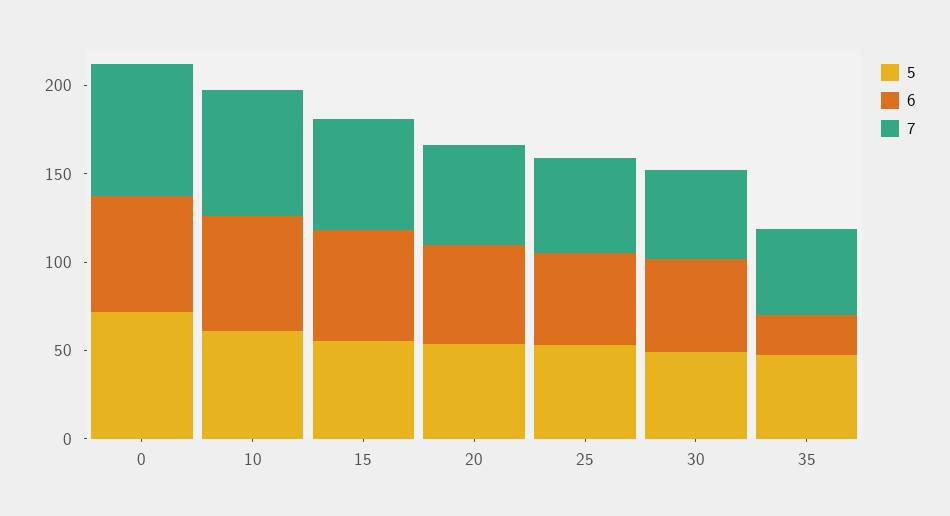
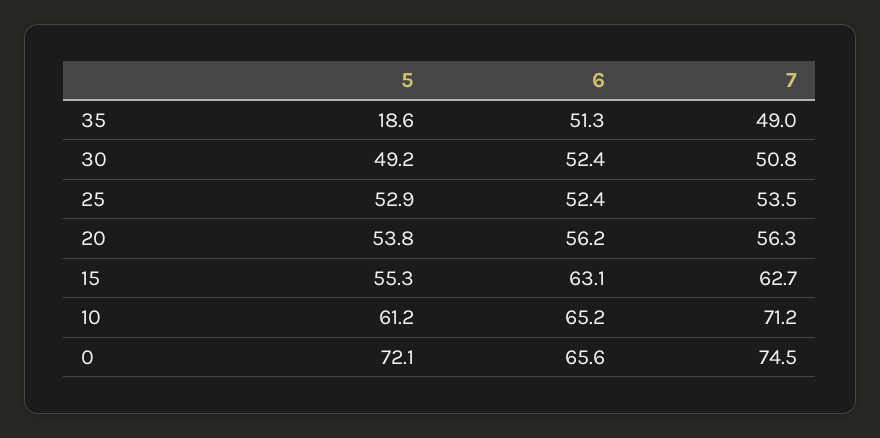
  {
    "5": {
      "0": 72.1,
      "10": 61.2,
      "15": 55.3,
      "20": 53.8,
      "25": 52.9,
      "30": 49.2,
-     "35": 50
+     "35": 18.6
    },
    "6": {
      "0": 65.6,
      "10": 65.2,
      "15": 63.1,
      "20": 56.2,
      "25": 52.4,
      "30": 52.4,
-     "35": 20
+     "35": 51.3
    },
    "7": {
      "0": 74.5,
      "10": 71.2,
      "15": 62.7,
      "20": 56.3,
      "25": 53.5,
      "30": 50.8,
      "35": 49
    }
  }

